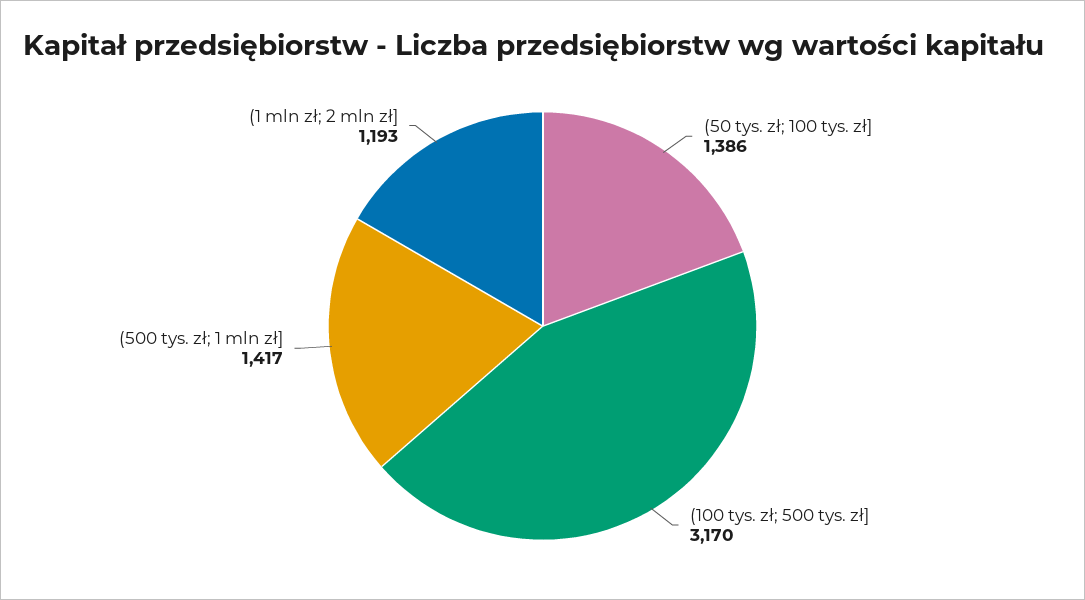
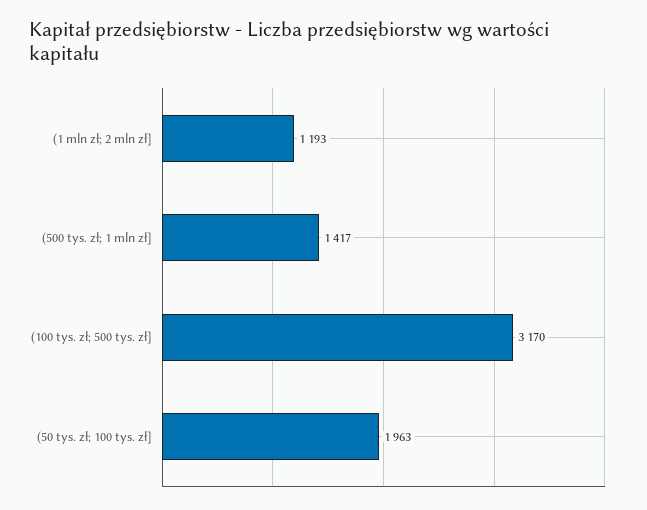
  {
-   "(50 tys. zł; 100 tys. zł]": 1386,
+   "(50 tys. zł; 100 tys. zł]": 1963,
    "(100 tys. zł; 500 tys. zł]": 3170,
    "(500 tys. zł; 1 mln zł]": 1417,
    "(1 mln zł; 2 mln zł]": 1193
  }

